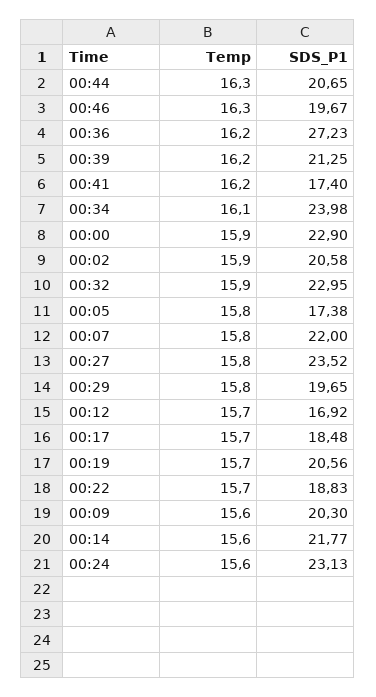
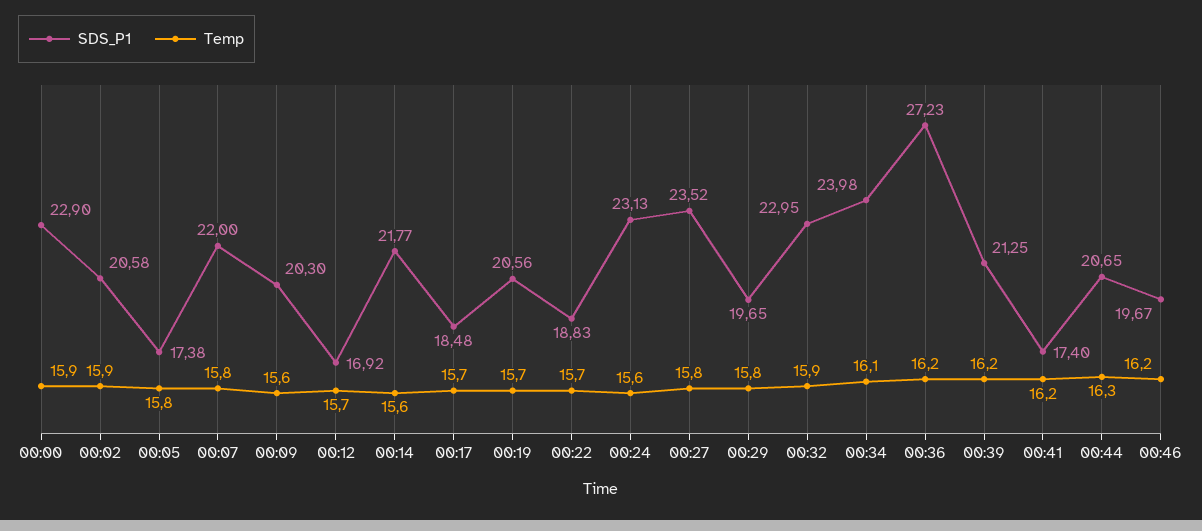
  {
    "Temp": {
      "00:44": 16.3,
-     "00:46": 16.3,
+     "00:46": 16.2,
      "00:36": 16.2,
      "00:39": 16.2,
      "00:41": 16.2,
      "00:34": 16.1,
      "00:00": 15.9,
      "00:02": 15.9,
      "00:32": 15.9,
      "00:05": 15.8,
      "00:07": 15.8,
      "00:27": 15.8,
      "00:29": 15.8,
      "00:12": 15.7,
      "00:17": 15.7,
      "00:19": 15.7,
      "00:22": 15.7,
      "00:09": 15.6,
      "00:14": 15.6,
      "00:24": 15.6
    },
    "SDS_P1": {
      "00:44": 20.65,
      "00:46": 19.67,
      "00:36": 27.23,
      "00:39": 21.25,
      "00:41": 17.4,
      "00:34": 23.98,
      "00:00": 22.9,
      "00:02": 20.58,
      "00:32": 22.95,
      "00:05": 17.38,
      "00:07": 22,
      "00:27": 23.52,
      "00:29": 19.65,
      "00:12": 16.92,
      "00:17": 18.48,
      "00:19": 20.56,
      "00:22": 18.83,
      "00:09": 20.3,
      "00:14": 21.77,
      "00:24": 23.13
    }
  }

